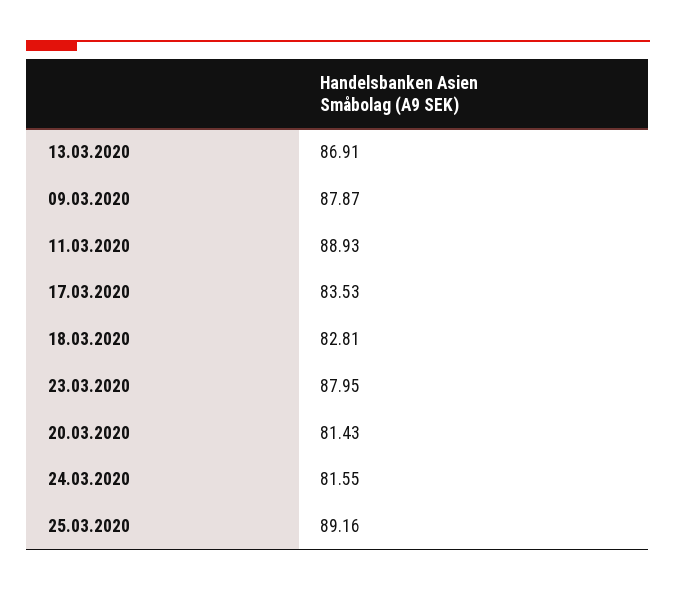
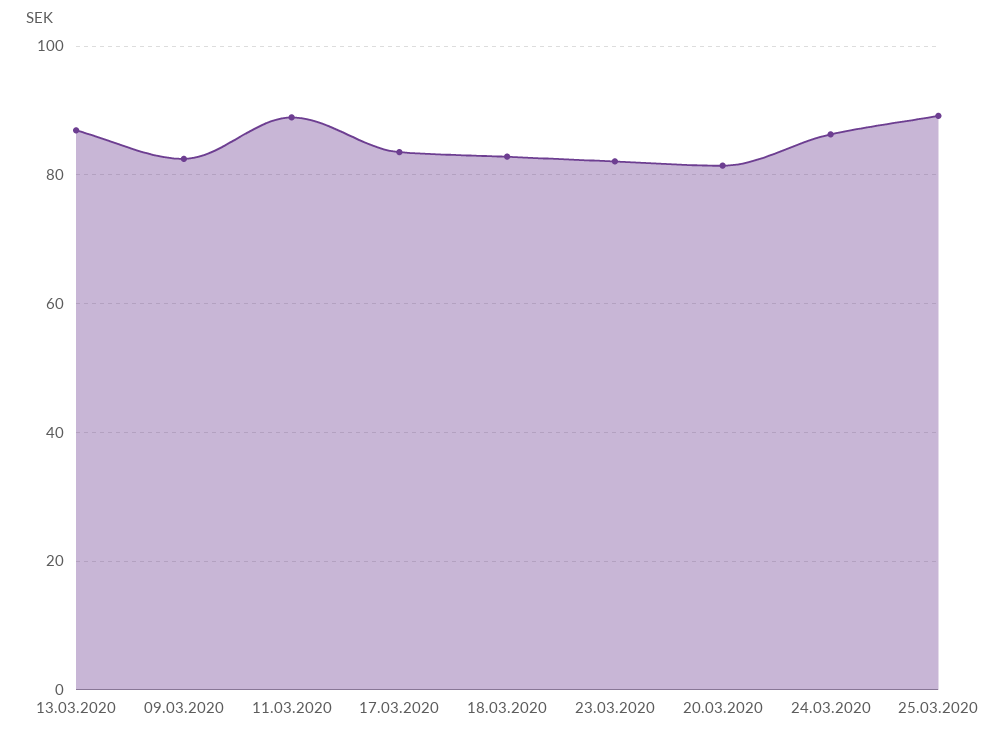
  {
    "13.03.2020": 86.91,
-   "09.03.2020": 87.87,
+   "09.03.2020": 82,
    "11.03.2020": 88.93,
    "17.03.2020": 83.53,
    "18.03.2020": 82.81,
-   "23.03.2020": 87.95,
+   "23.03.2020": 82,
    "20.03.2020": 81.43,
-   "24.03.2020": 81.55,
+   "24.03.2020": 86,
    "25.03.2020": 89.16
  }

